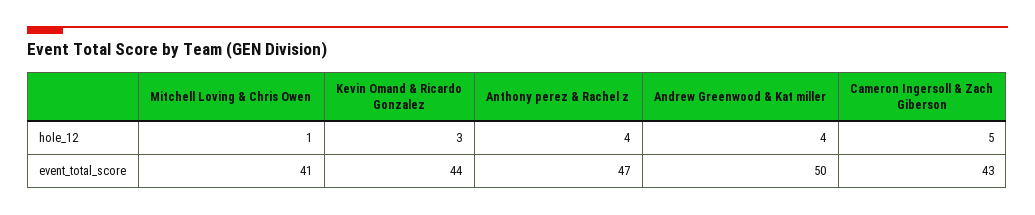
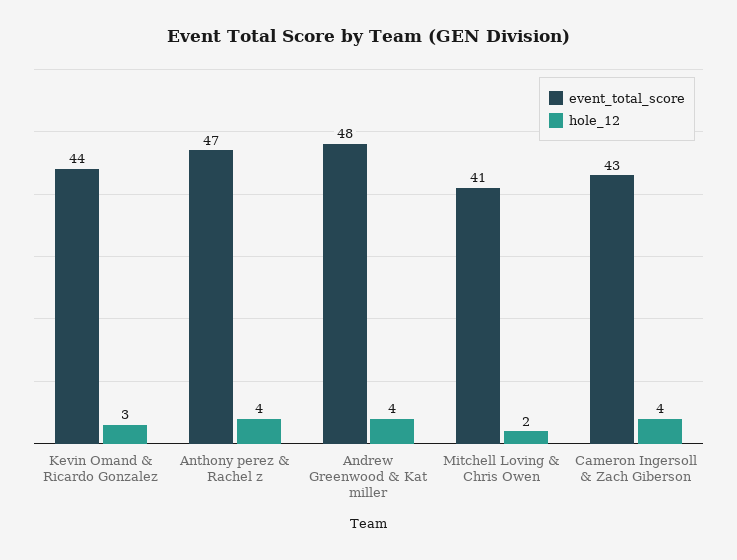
  {
    "hole_12": {
-     "Mitchell Loving & Chris Owen": 1,
+     "Mitchell Loving & Chris Owen": 2,
      "Kevin Omand & Ricardo Gonzalez": 3,
      "Anthony perez & Rachel z": 4,
      "Andrew Greenwood & Kat miller": 4,
-     "Cameron Ingersoll & Zach Giberson": 5
+     "Cameron Ingersoll & Zach Giberson": 4
    },
    "event_total_score": {
      "Mitchell Loving & Chris Owen": 41,
      "Kevin Omand & Ricardo Gonzalez": 44,
      "Anthony perez & Rachel z": 47,
-     "Andrew Greenwood & Kat miller": 50,
+     "Andrew Greenwood & Kat miller": 48,
      "Cameron Ingersoll & Zach Giberson": 43
    }
  }

